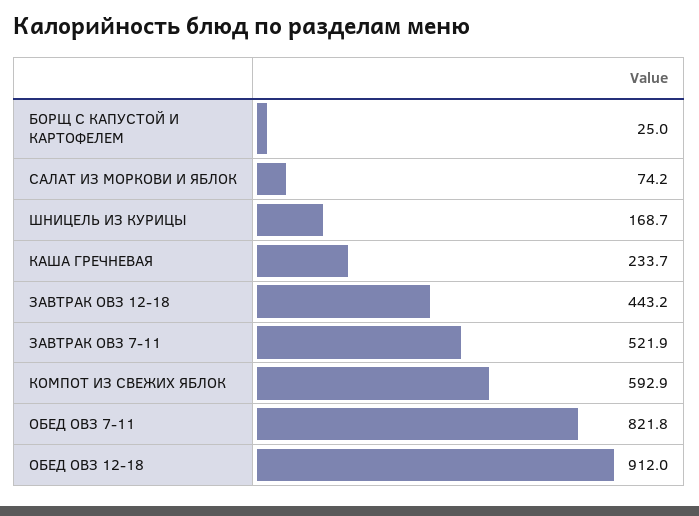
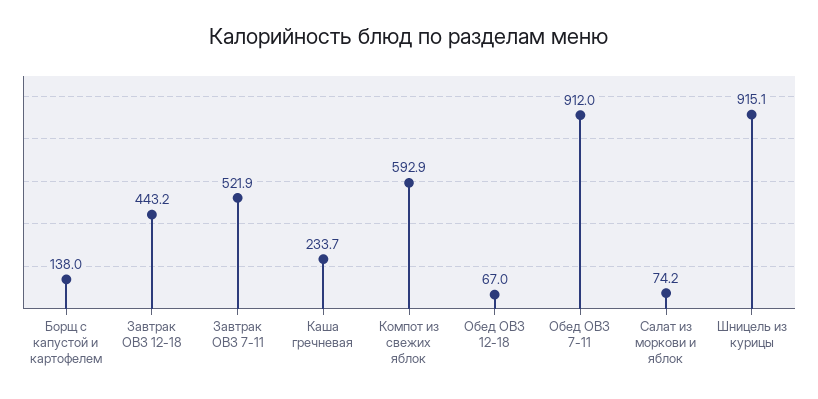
  {
-   "БОРЩ С КАПУСТОЙ И КАРТОФЕЛЕМ": 25,
+   "БОРЩ С КАПУСТОЙ И КАРТОФЕЛЕМ": 138,
    "САЛАТ ИЗ МОРКОВИ И ЯБЛОК": 74.2,
-   "ШНИЦЕЛЬ ИЗ КУРИЦЫ": 168.7,
+   "ШНИЦЕЛЬ ИЗ КУРИЦЫ": 915.1,
    "КАША ГРЕЧНЕВАЯ": 233.7,
    "ЗАВТРАК ОВЗ 12-18": 443.2,
    "ЗАВТРАК ОВЗ 7-11": 521.9,
    "КОМПОТ ИЗ СВЕЖИХ ЯБЛОК": 592.9,
-   "ОБЕД ОВЗ 7-11": 821.8,
+   "ОБЕД ОВЗ 7-11": 912,
-   "ОБЕД ОВЗ 12-18": 912
+   "ОБЕД ОВЗ 12-18": 67
  }

